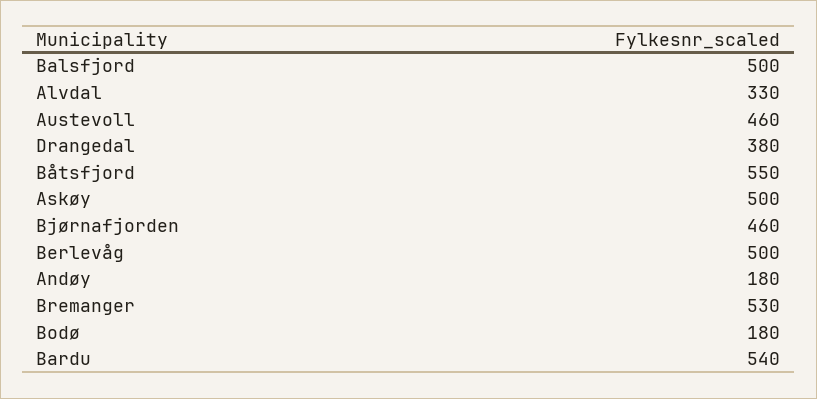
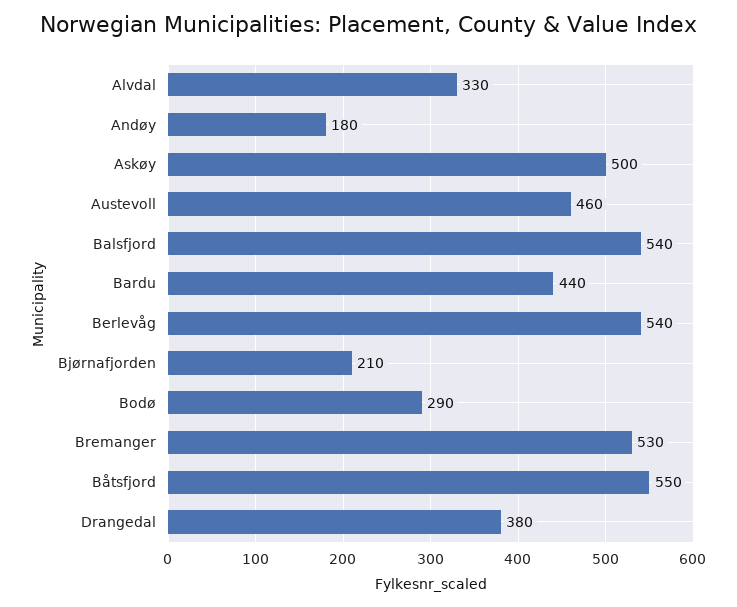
  {
-   "Balsfjord": 500,
+   "Balsfjord": 540,
    "Alvdal": 330,
    "Austevoll": 460,
    "Drangedal": 380,
    "Båtsfjord": 550,
    "Askøy": 500,
-   "Bjørnafjorden": 460,
+   "Bjørnafjorden": 210,
-   "Berlevåg": 500,
+   "Berlevåg": 540,
    "Andøy": 180,
    "Bremanger": 530,
-   "Bodø": 180,
+   "Bodø": 290,
-   "Bardu": 540
+   "Bardu": 440
  }

